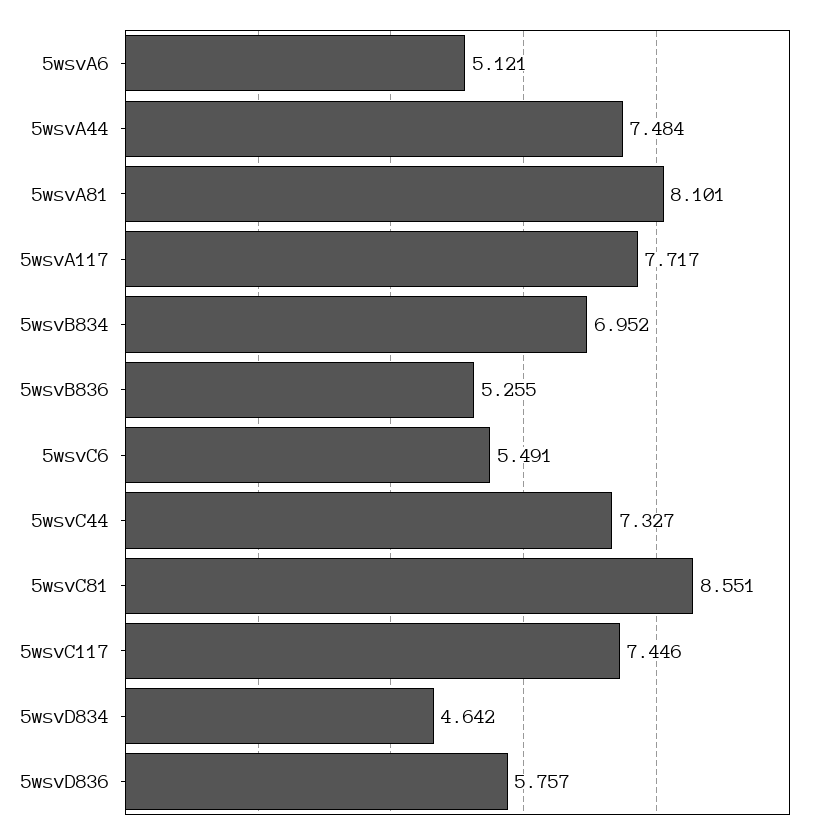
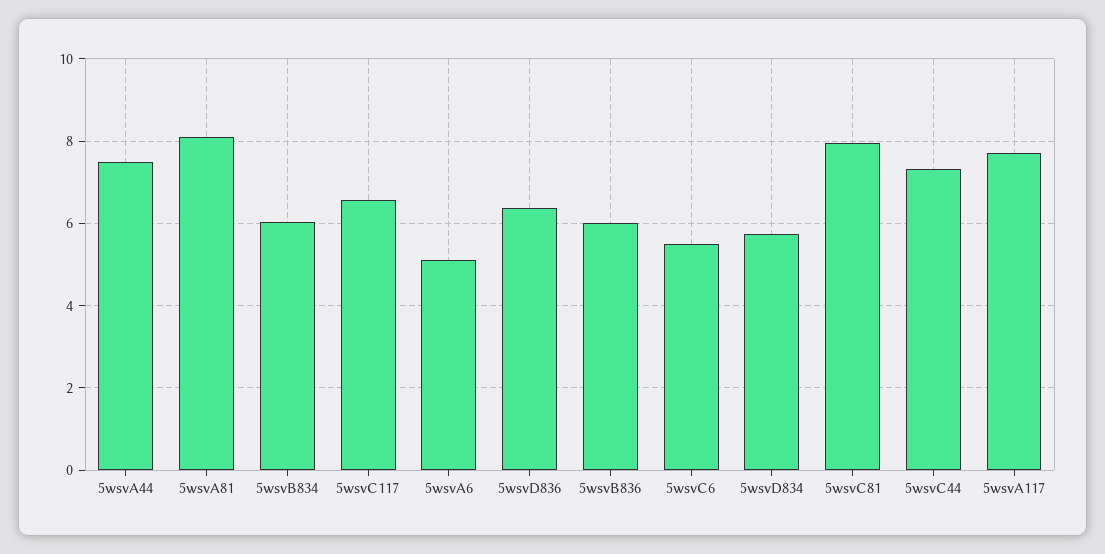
  {
    "5wsvA6": 5.121,
    "5wsvA44": 7.484,
    "5wsvA81": 8.101,
    "5wsvA117": 7.717,
-   "5wsvB834": 6.952,
+   "5wsvB834": 6,
-   "5wsvB836": 5.255,
+   "5wsvB836": 6,
    "5wsvC6": 5.491,
    "5wsvC44": 7.327,
-   "5wsvC81": 8.551,
+   "5wsvC81": 8,
-   "5wsvC117": 7.446,
+   "5wsvC117": 6.6,
-   "5wsvD834": 4.642,
+   "5wsvD834": 5.8,
-   "5wsvD836": 5.757
+   "5wsvD836": 6.4
  }

